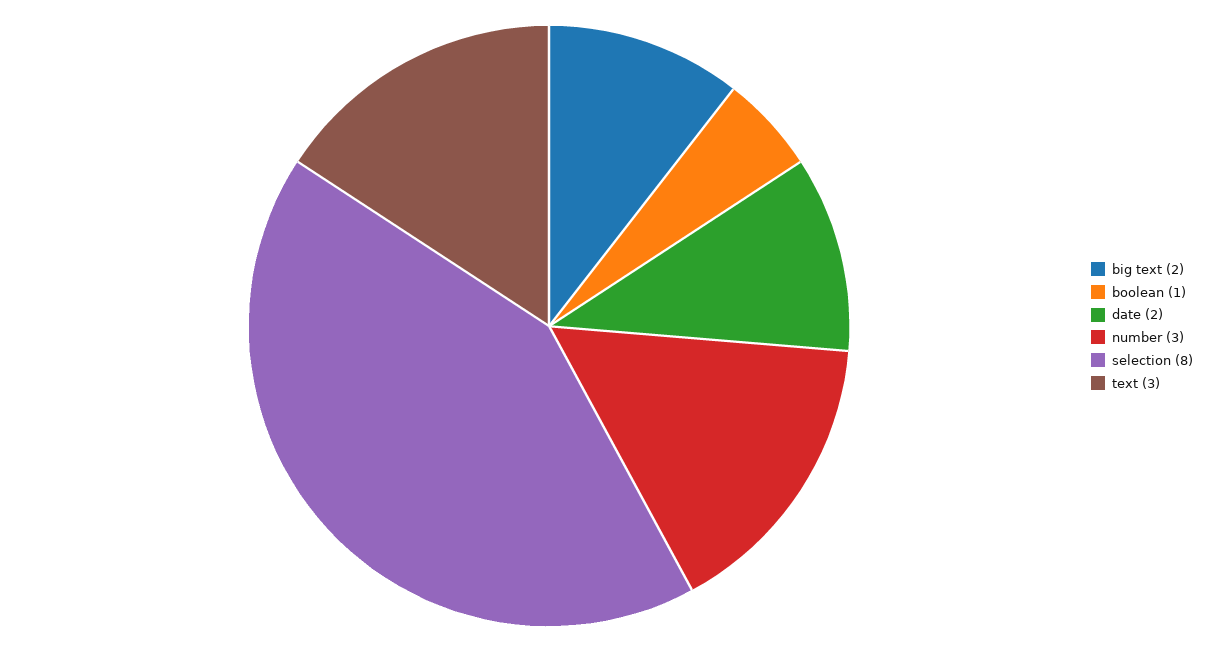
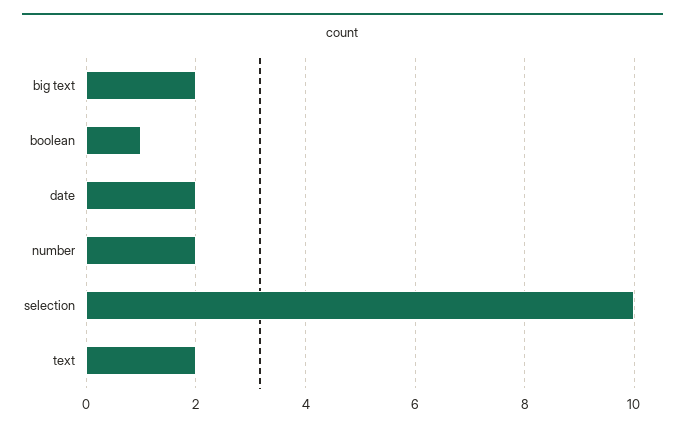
  {
    "big text": 2,
    "boolean": 1,
    "date": 2,
-   "number": 3,
+   "number": 2,
-   "selection": 8,
+   "selection": 10,
-   "text": 3
+   "text": 2
  }

